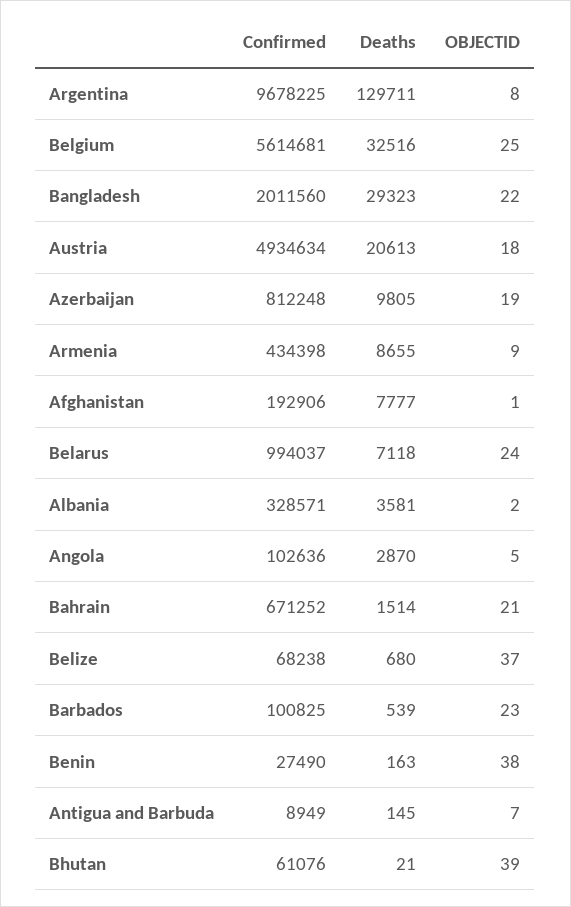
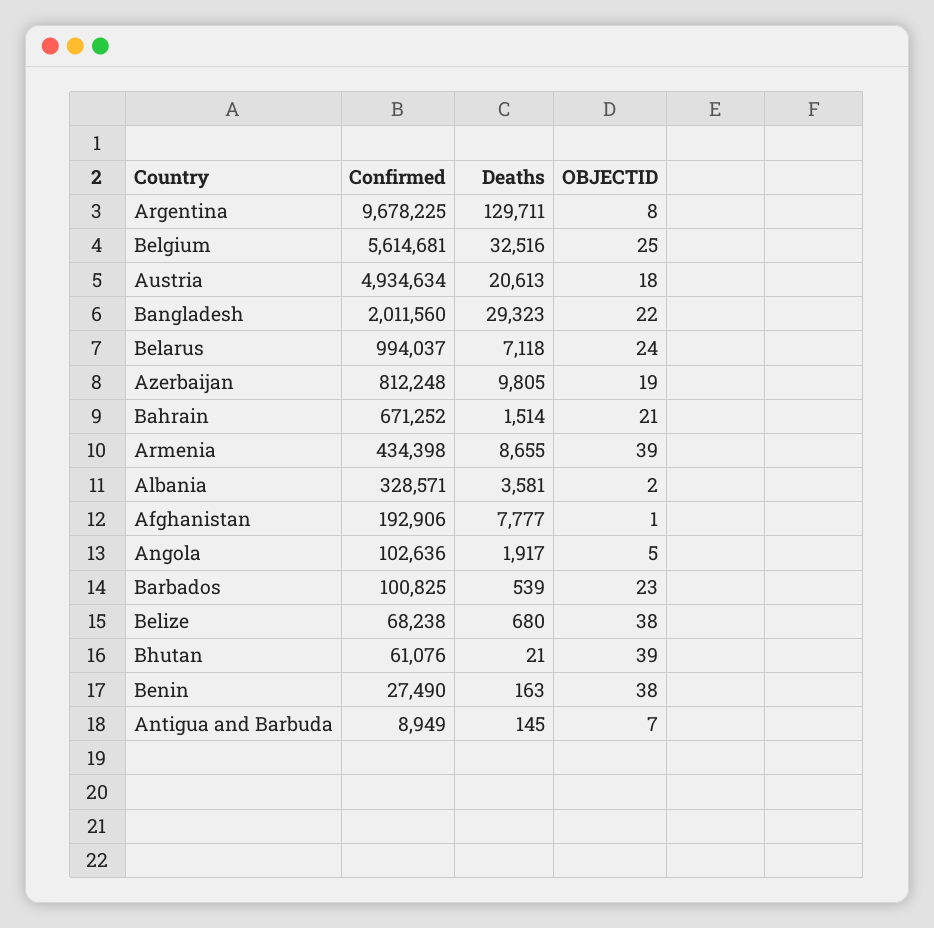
  {
    "Confirmed": {
      "Argentina": 9678225,
      "Belgium": 5614681,
      "Bangladesh": 2011560,
      "Austria": 4934634,
      "Azerbaijan": 812248,
      "Armenia": 434398,
      "Afghanistan": 192906,
      "Belarus": 994037,
      "Albania": 328571,
      "Angola": 102636,
      "Bahrain": 671252,
      "Belize": 68238,
      "Barbados": 100825,
      "Benin": 27490,
      "Antigua and Barbuda": 8949,
      "Bhutan": 61076
    },
    "Deaths": {
      "Argentina": 129711,
      "Belgium": 32516,
      "Bangladesh": 29323,
      "Austria": 20613,
      "Azerbaijan": 9805,
      "Armenia": 8655,
      "Afghanistan": 7777,
      "Belarus": 7118,
      "Albania": 3581,
-     "Angola": 2870,
+     "Angola": 1917,
      "Bahrain": 1514,
      "Belize": 680,
      "Barbados": 539,
      "Benin": 163,
      "Antigua and Barbuda": 145,
      "Bhutan": 21
    },
    "OBJECTID": {
      "Argentina": 8,
      "Belgium": 25,
      "Bangladesh": 22,
      "Austria": 18,
      "Azerbaijan": 19,
-     "Armenia": 9,
+     "Armenia": 39,
      "Afghanistan": 1,
      "Belarus": 24,
      "Albania": 2,
      "Angola": 5,
      "Bahrain": 21,
-     "Belize": 37,
+     "Belize": 38,
      "Barbados": 23,
      "Benin": 38,
      "Antigua and Barbuda": 7,
      "Bhutan": 39
    }
  }

